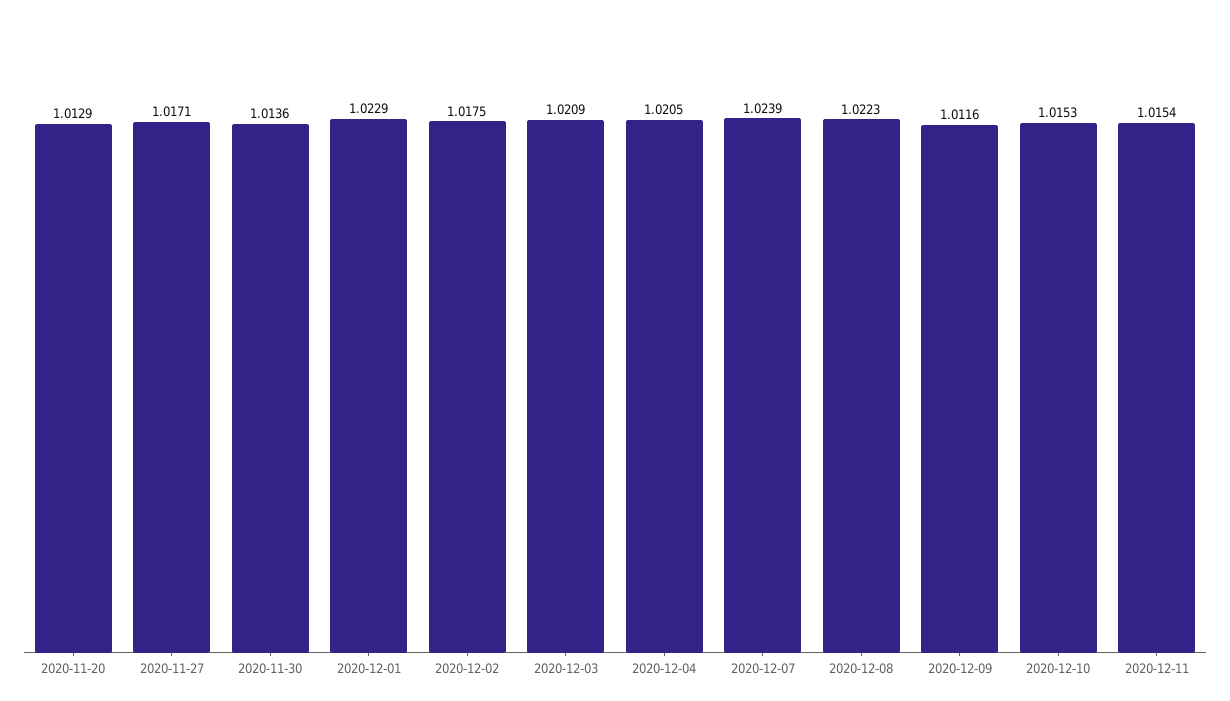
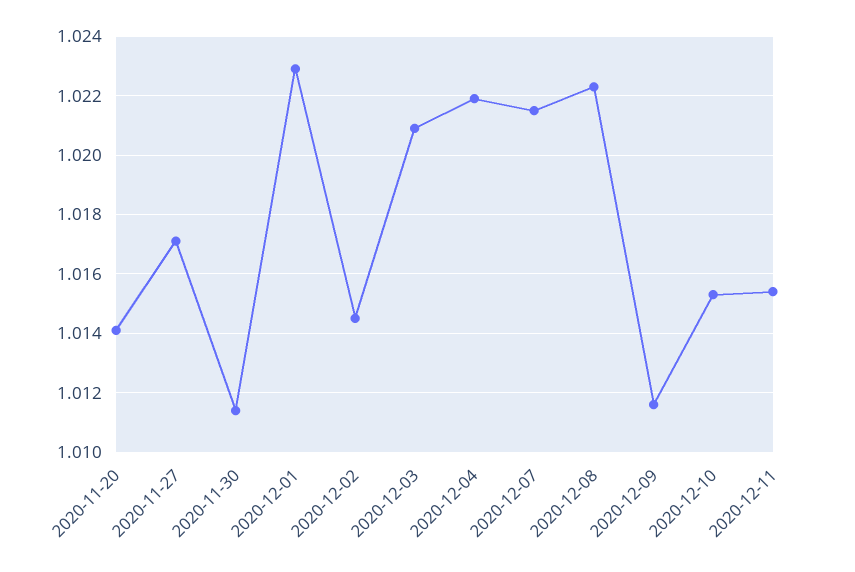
  {
-   "2020-11-20": 1.0129,
+   "2020-11-20": 1.014,
    "2020-11-27": 1.0171,
-   "2020-11-30": 1.0136,
+   "2020-11-30": 1.0115,
    "2020-12-01": 1.0229,
-   "2020-12-02": 1.0175,
+   "2020-12-02": 1.0145,
    "2020-12-03": 1.0209,
-   "2020-12-04": 1.0205,
+   "2020-12-04": 1.022,
-   "2020-12-07": 1.0239,
+   "2020-12-07": 1.0215,
    "2020-12-08": 1.0223,
    "2020-12-09": 1.0116,
    "2020-12-10": 1.0153,
    "2020-12-11": 1.0154
  }

